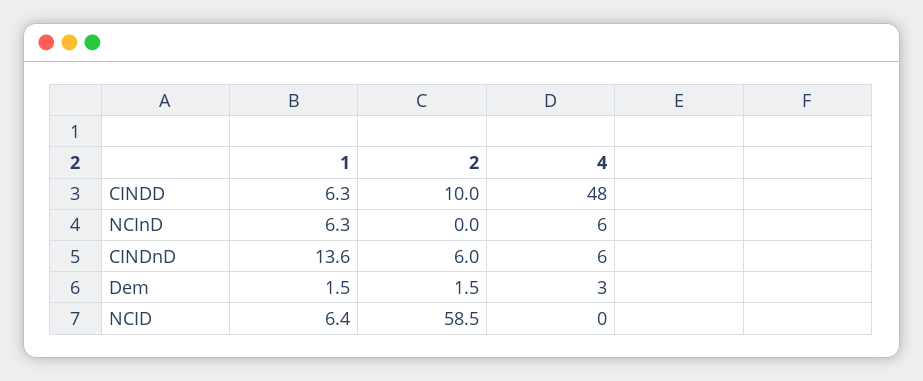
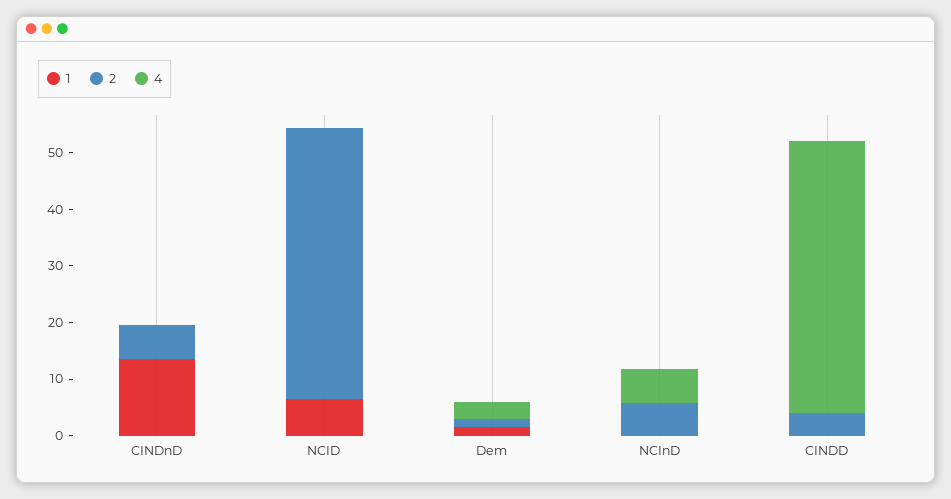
  {
    "1": {
-     "CINDD": 6.3,
+     "CINDD": 0,
-     "NCInD": 6.3,
+     "NCInD": 0,
      "CINDnD": 13.6,
      "Dem": 1.5,
      "NCID": 6.4
    },
    "2": {
-     "CINDD": 10,
+     "CINDD": 4,
-     "NCInD": 0,
+     "NCInD": 6,
      "CINDnD": 6,
      "Dem": 1.5,
-     "NCID": 58.5
+     "NCID": 48
    },
    "4": {
      "CINDD": 48,
      "NCInD": 6,
-     "CINDnD": 6,
+     "CINDnD": 0,
      "Dem": 3,
      "NCID": 0
    }
  }

